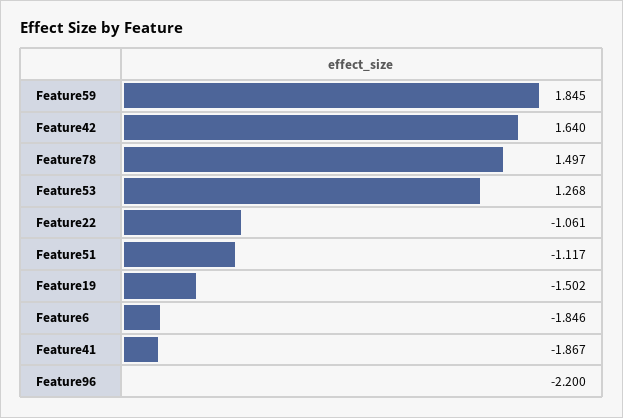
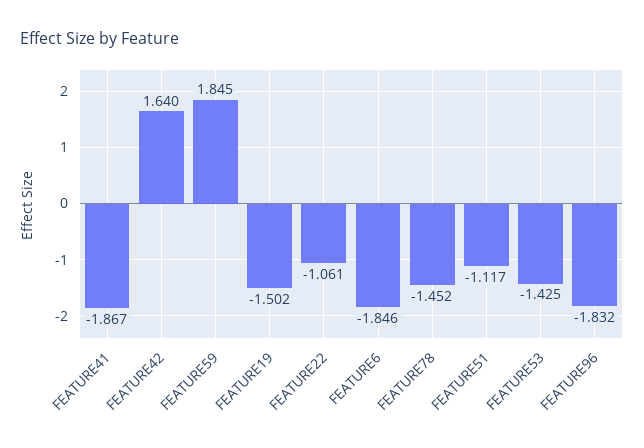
  {
    "Feature59": 1.845,
    "Feature42": 1.64,
-   "Feature78": 1.497,
+   "Feature78": -1.452,
-   "Feature53": 1.268,
+   "Feature53": -1.425,
    "Feature22": -1.061,
    "Feature51": -1.117,
    "Feature19": -1.502,
    "Feature6": -1.846,
    "Feature41": -1.867,
-   "Feature96": -2.2
+   "Feature96": -1.832
  }

